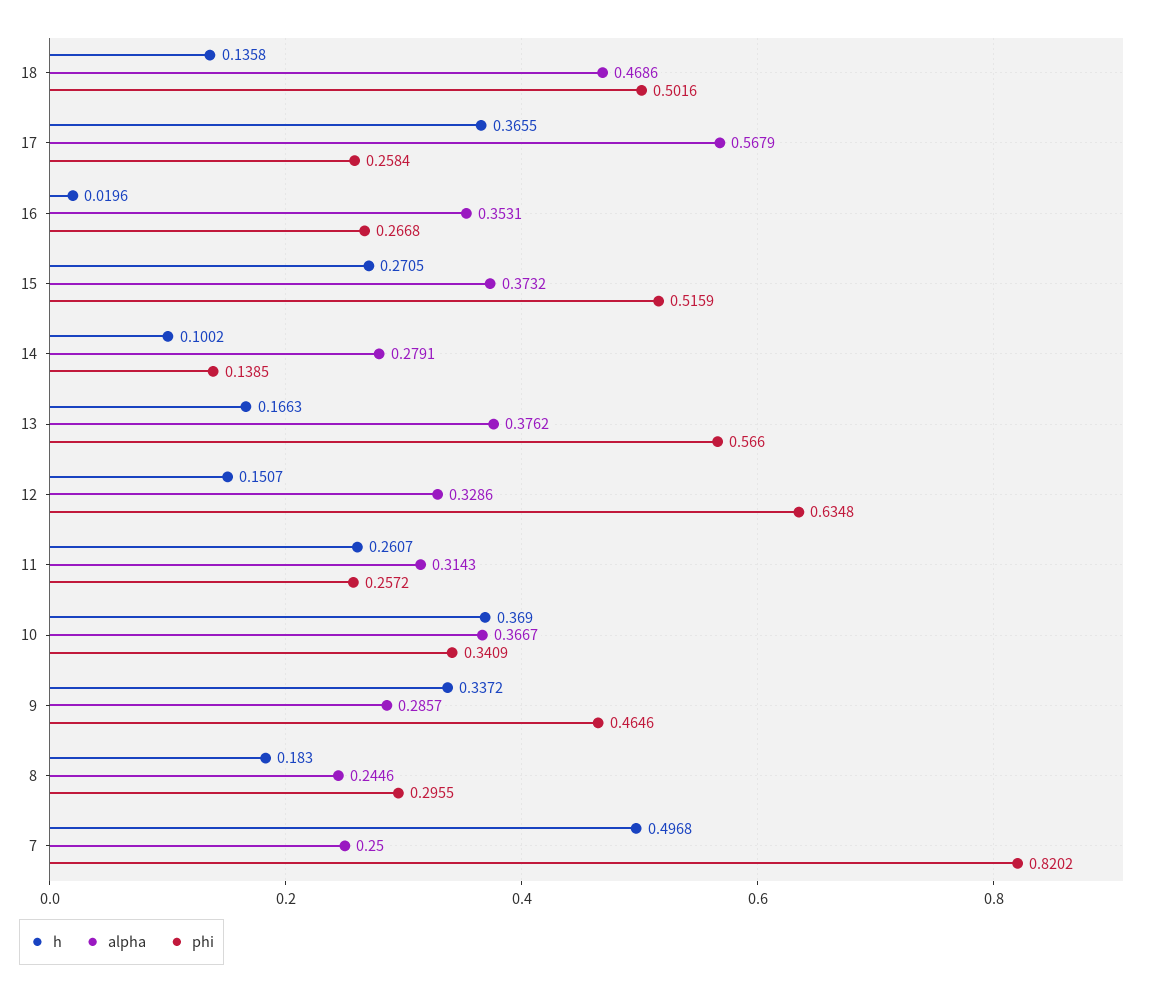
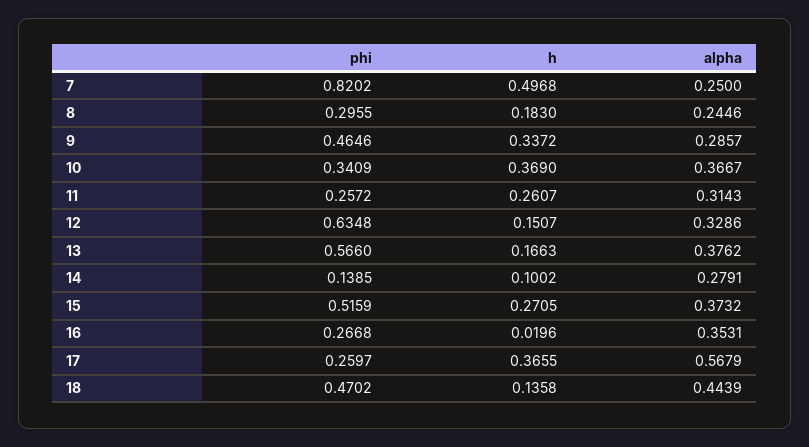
  {
    "h": {
      "18": 0.1358,
      "17": 0.3655,
      "16": 0.0196,
      "15": 0.2705,
      "14": 0.1002,
      "13": 0.1663,
      "12": 0.1507,
      "11": 0.2607,
      "10": 0.369,
      "9": 0.3372,
      "8": 0.183,
      "7": 0.4968
    },
    "alpha": {
-     "18": 0.4686,
+     "18": 0.4439,
      "17": 0.5679,
      "16": 0.3531,
      "15": 0.3732,
      "14": 0.2791,
      "13": 0.3762,
      "12": 0.3286,
      "11": 0.3143,
      "10": 0.3667,
      "9": 0.2857,
      "8": 0.2446,
      "7": 0.25
    },
    "phi": {
-     "18": 0.5016,
+     "18": 0.4702,
-     "17": 0.2584,
+     "17": 0.2597,
      "16": 0.2668,
      "15": 0.5159,
      "14": 0.1385,
      "13": 0.566,
      "12": 0.6348,
      "11": 0.2572,
      "10": 0.3409,
      "9": 0.4646,
      "8": 0.2955,
      "7": 0.8202
    }
  }

